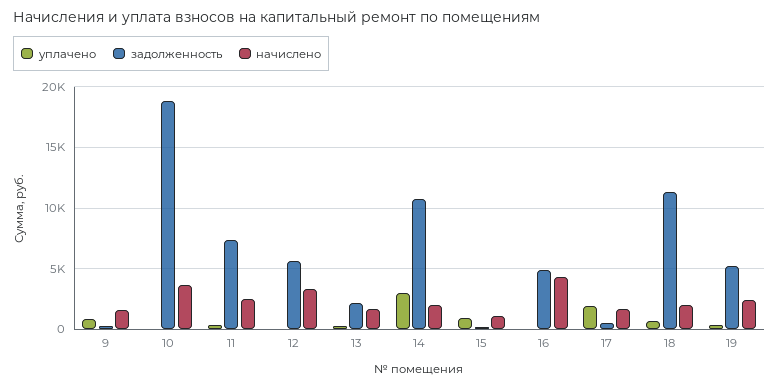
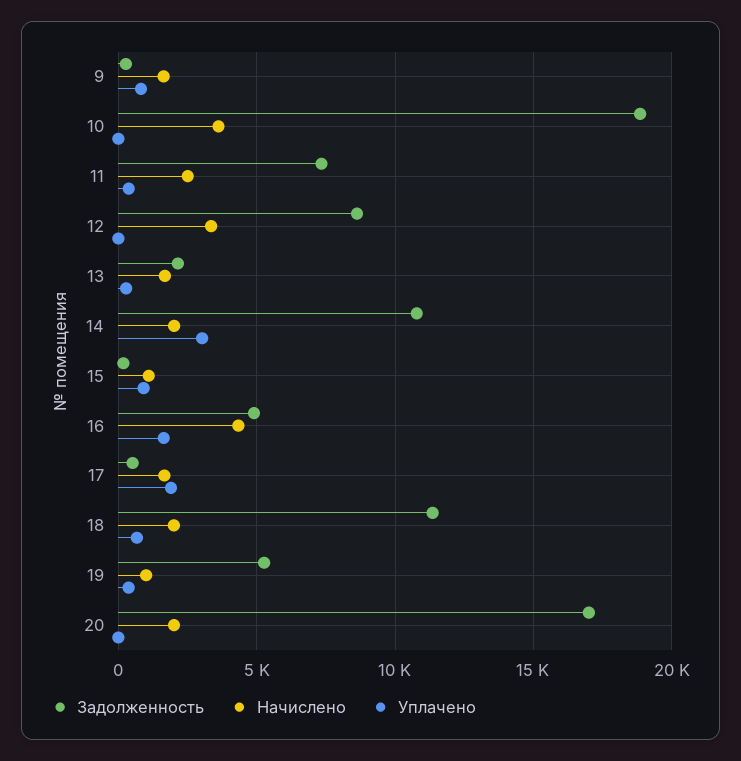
  {
    "уплачено": {
      "9": 1000,
      "10": 0,
      "11": 500,
      "12": 0,
      "13": 500,
      "14": 3000,
      "15": 1000,
-     "16": 0,
+     "16": 1500,
      "17": 2000,
      "18": 500,
-     "19": 500
+     "19": 500,
+     "20": 0
    },
    "задолженность": {
      "9": 500,
      "10": 19000,
      "11": 7500,
-     "12": 5500,
+     "12": 8500,
      "13": 2000,
      "14": 11000,
      "15": 0,
      "16": 5000,
      "17": 500,
      "18": 11500,
-     "19": 5500
+     "19": 5500,
+     "20": 17000
    },
    "начислено": {
      "9": 1500,
      "10": 3500,
      "11": 2500,
      "12": 3500,
      "13": 1500,
      "14": 2000,
      "15": 1000,
      "16": 4500,
      "17": 1500,
      "18": 2000,
-     "19": 2500
+     "19": 1000,
+     "20": 2000
    }
  }

